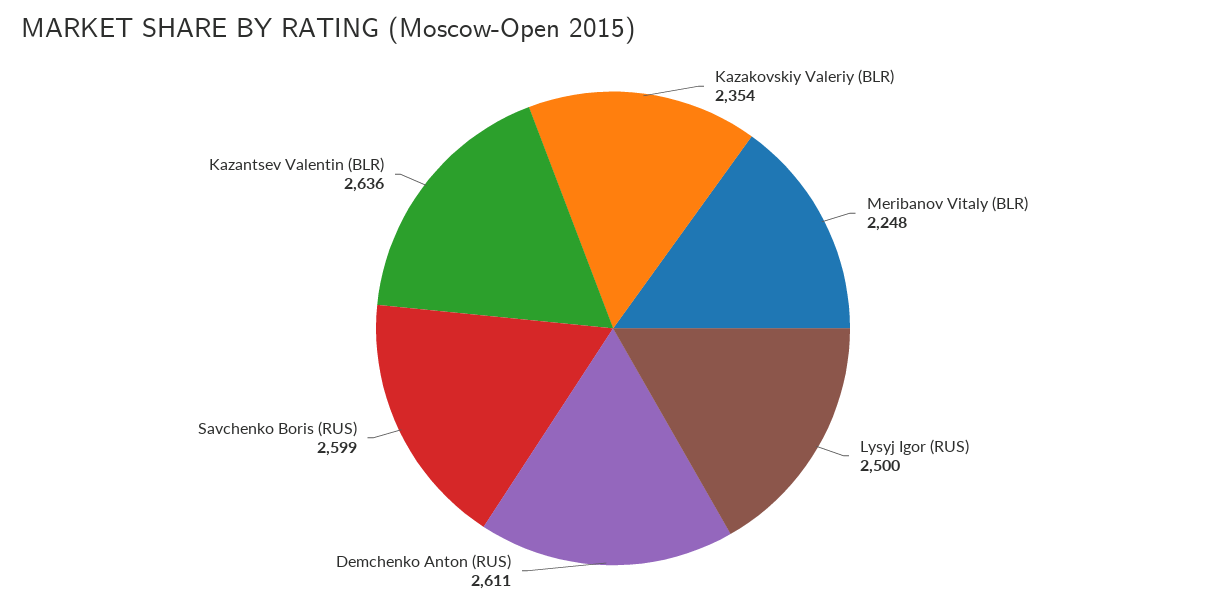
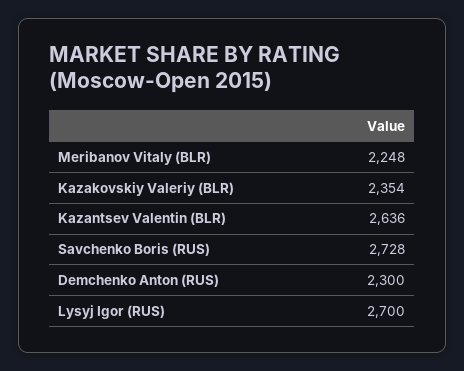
  {
    "Kazakovskiy Valeriy (BLR)": 2354,
    "Meribanov Vitaly (BLR)": 2248,
-   "Lysyj Igor (RUS)": 2500,
+   "Lysyj Igor (RUS)": 2700,
-   "Demchenko Anton (RUS)": 2611,
+   "Demchenko Anton (RUS)": 2300,
-   "Savchenko Boris (RUS)": 2599,
+   "Savchenko Boris (RUS)": 2728,
    "Kazantsev Valentin (BLR)": 2636
  }

